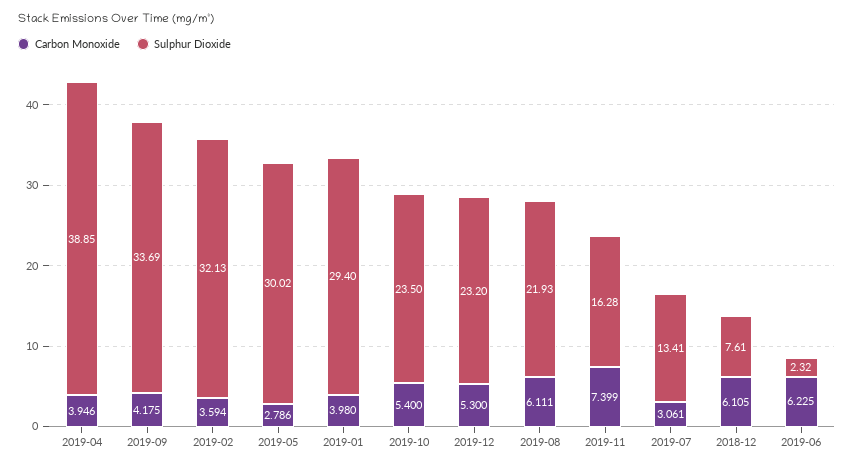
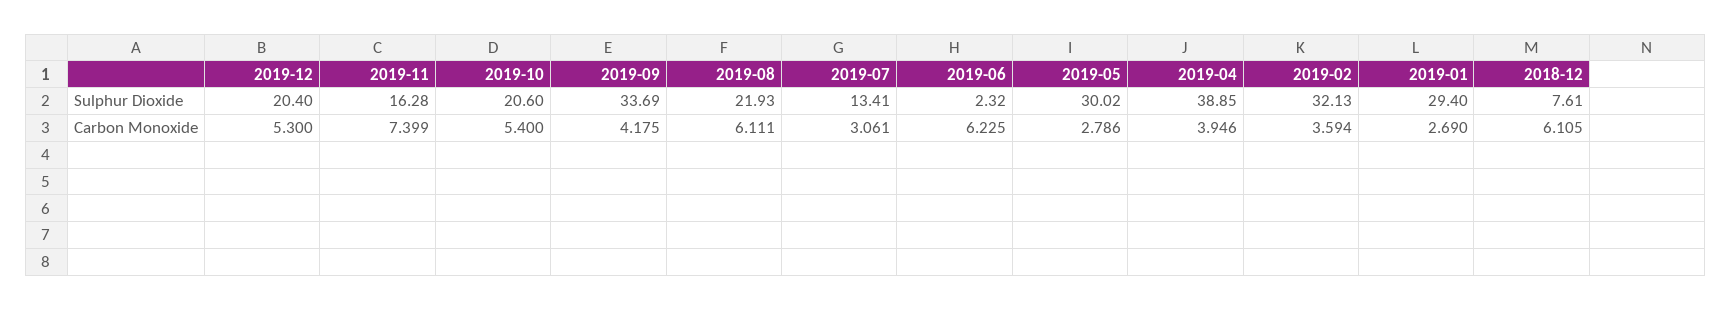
  {
    "Carbon Monoxide": {
      "2019-04": 3.946,
      "2019-09": 4.175,
      "2019-02": 3.594,
      "2019-05": 2.786,
-     "2019-01": 3.98,
+     "2019-01": 2.69,
      "2019-10": 5.4,
      "2019-12": 5.3,
      "2019-08": 6.111,
      "2019-11": 7.399,
      "2019-07": 3.061,
      "2018-12": 6.105,
      "2019-06": 6.225
    },
    "Sulphur Dioxide": {
      "2019-04": 38.85,
      "2019-09": 33.69,
      "2019-02": 32.13,
      "2019-05": 30.02,
      "2019-01": 29.4,
-     "2019-10": 23.5,
+     "2019-10": 20.6,
-     "2019-12": 23.2,
+     "2019-12": 20.4,
      "2019-08": 21.93,
      "2019-11": 16.28,
      "2019-07": 13.41,
      "2018-12": 7.61,
      "2019-06": 2.32
    }
  }

